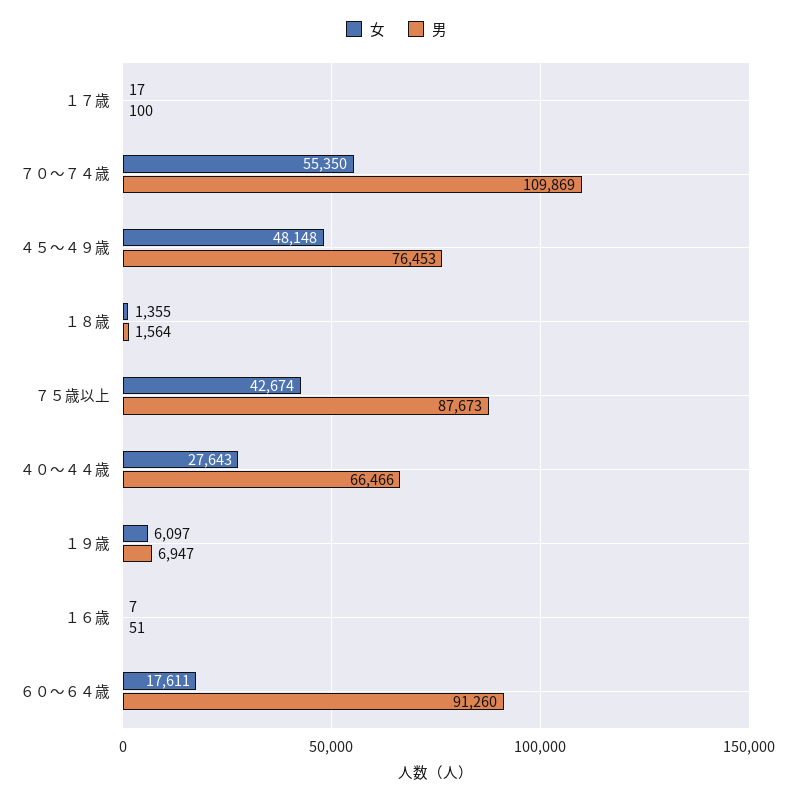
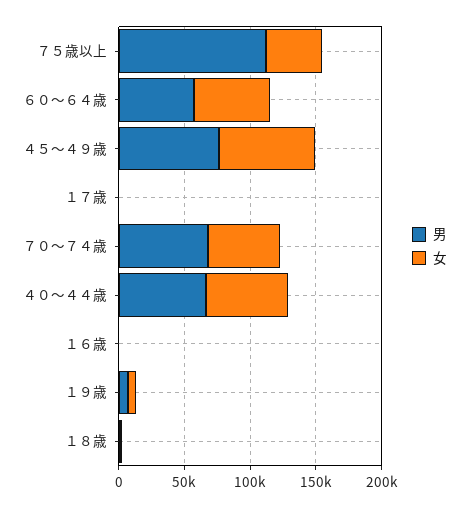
  {
    "女": {
      "１７歳": 17,
      "７０～７４歳": 55350,
-     "４５～４９歳": 48148,
+     "４５～４９歳": 70000,
      "１８歳": 1355,
      "７５歳以上": 42674,
-     "４０～４４歳": 27643,
+     "４０～４４歳": 60000,
      "１９歳": 6097,
      "１６歳": 7,
-     "６０～６４歳": 17611
+     "６０～６４歳": 60000
    },
    "男": {
      "１７歳": 100,
-     "７０～７４歳": 109869,
+     "７０～７４歳": 70000,
      "４５～４９歳": 76453,
      "１８歳": 1564,
-     "７５歳以上": 87673,
+     "７５歳以上": 110000,
      "４０～４４歳": 66466,
      "１９歳": 6947,
      "１６歳": 51,
-     "６０～６４歳": 91260
+     "６０～６４歳": 60000
    }
  }

